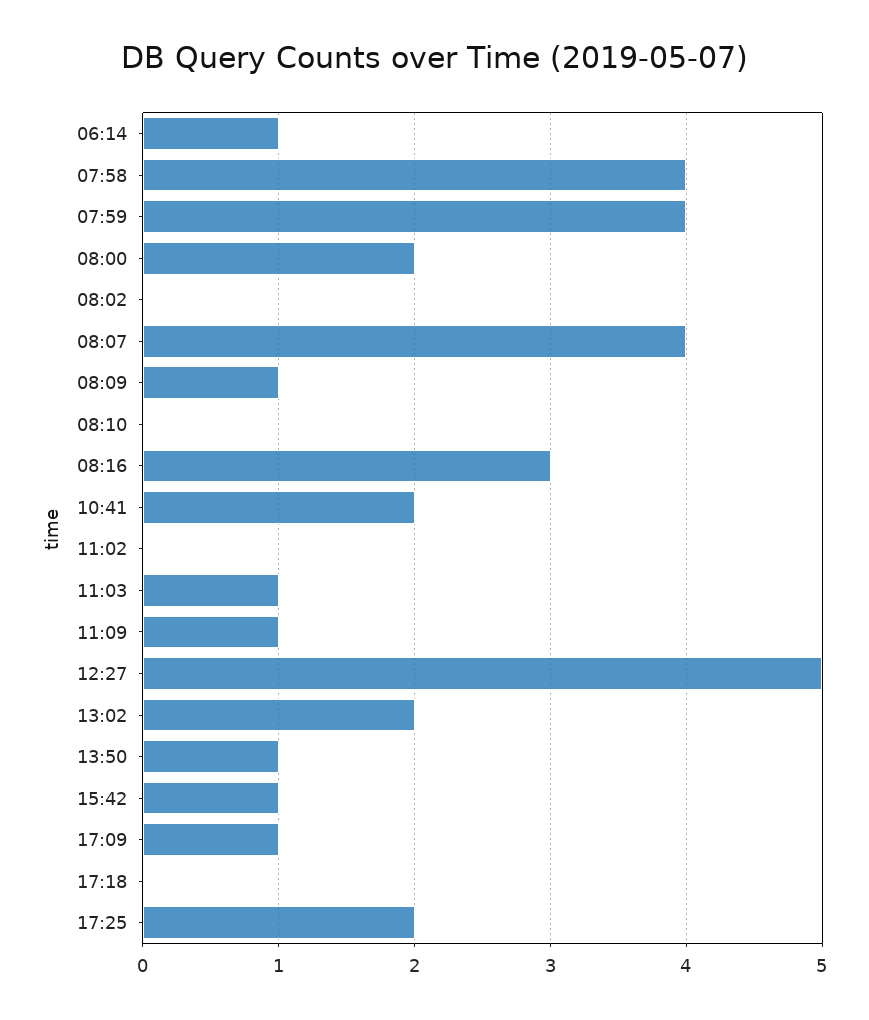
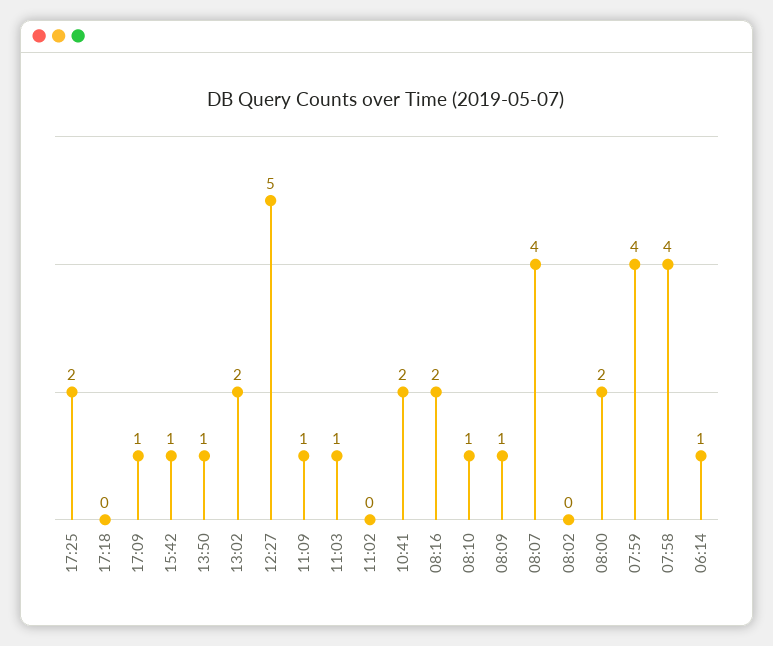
  {
    "06:14": 1,
    "07:58": 4,
    "07:59": 4,
    "08:00": 2,
    "08:02": 0,
    "08:07": 4,
    "08:09": 1,
-   "08:10": 0,
+   "08:10": 1,
-   "08:16": 3,
+   "08:16": 2,
    "10:41": 2,
    "11:02": 0,
    "11:03": 1,
    "11:09": 1,
    "12:27": 5,
    "13:02": 2,
    "13:50": 1,
    "15:42": 1,
    "17:09": 1,
    "17:18": 0,
    "17:25": 2
  }

